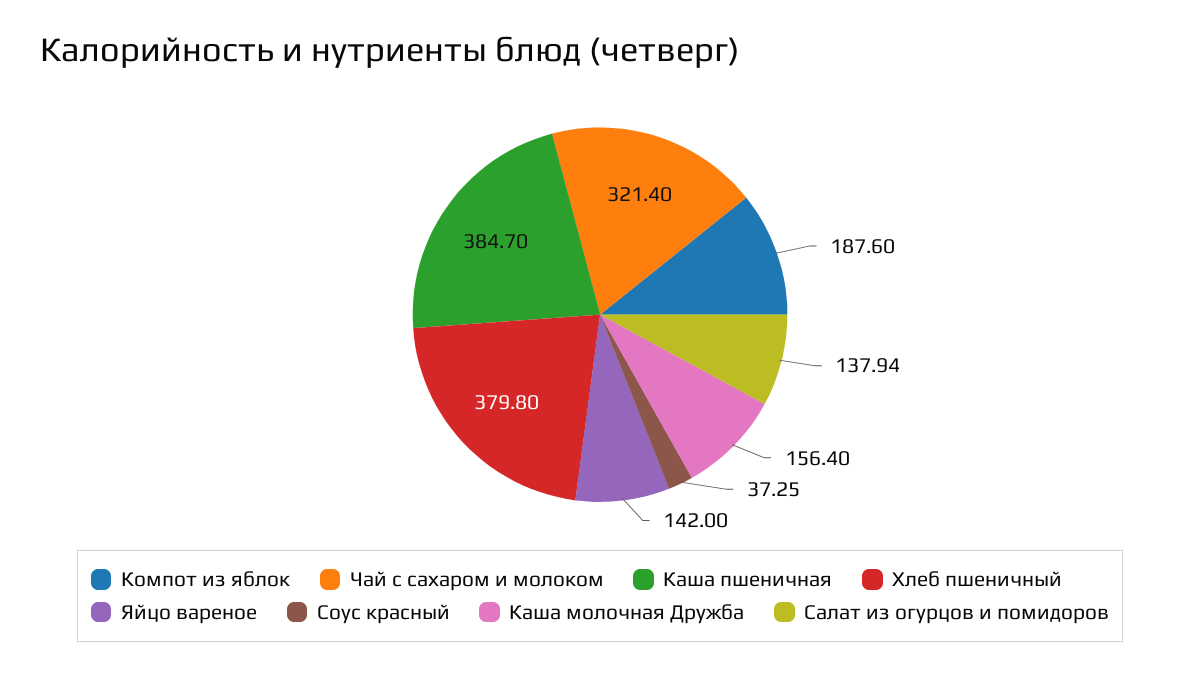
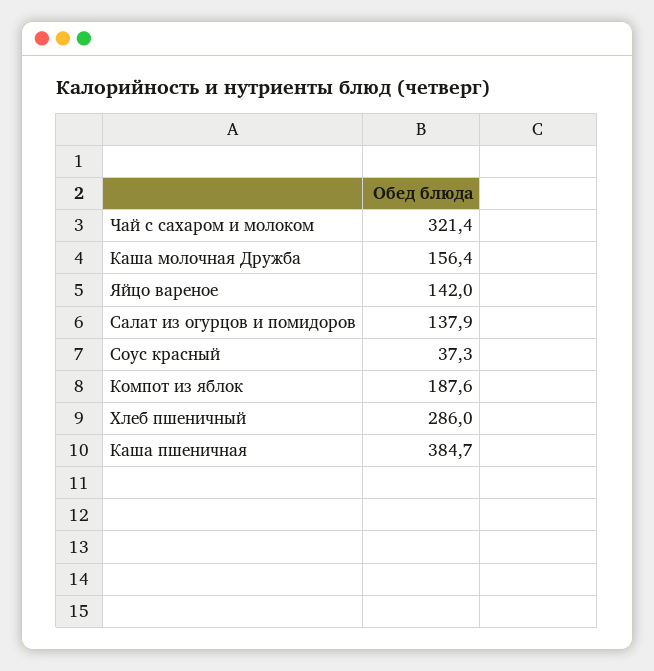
  {
    "Компот из яблок": 187.6,
    "Чай с сахаром и молоком": 321.4,
    "Каша пшеничная": 384.7,
-   "Хлеб пшеничный": 379.8,
+   "Хлеб пшеничный": 286,
    "Яйцо вареное": 142,
    "Соус красный": 37.25,
    "Каша молочная Дружба": 156.4,
    "Салат из огурцов и помидоров": 137.94
  }

